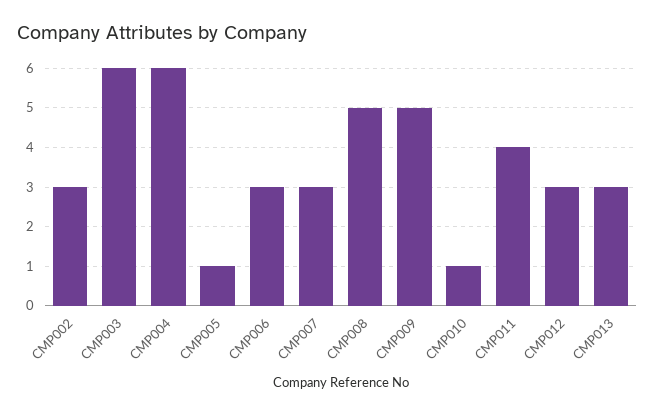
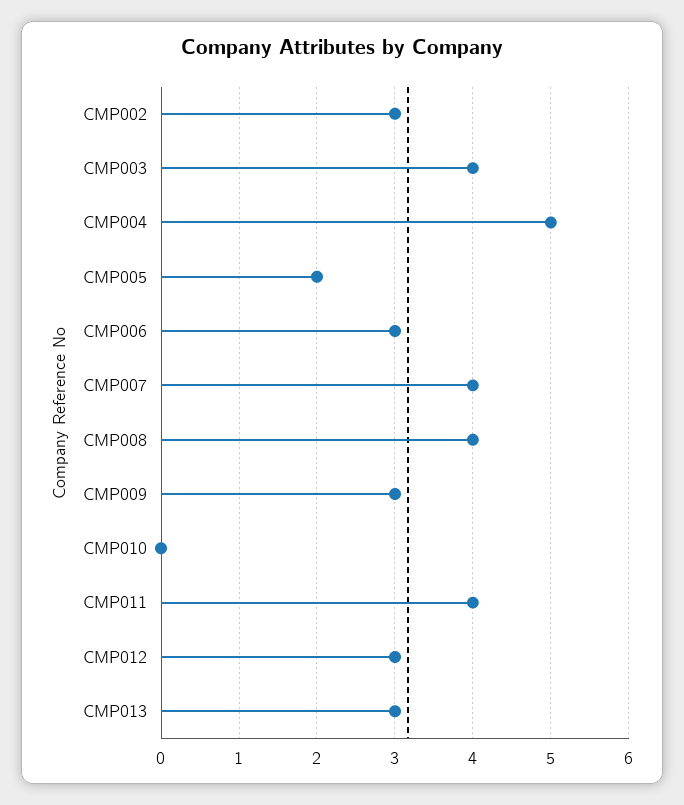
  {
    "CMP002": 3,
-   "CMP003": 6,
+   "CMP003": 4,
-   "CMP004": 6,
+   "CMP004": 5,
-   "CMP005": 1,
+   "CMP005": 2,
    "CMP006": 3,
-   "CMP007": 3,
+   "CMP007": 4,
-   "CMP008": 5,
+   "CMP008": 4,
-   "CMP009": 5,
+   "CMP009": 3,
-   "CMP010": 1,
+   "CMP010": 0,
    "CMP011": 4,
    "CMP012": 3,
    "CMP013": 3
  }

